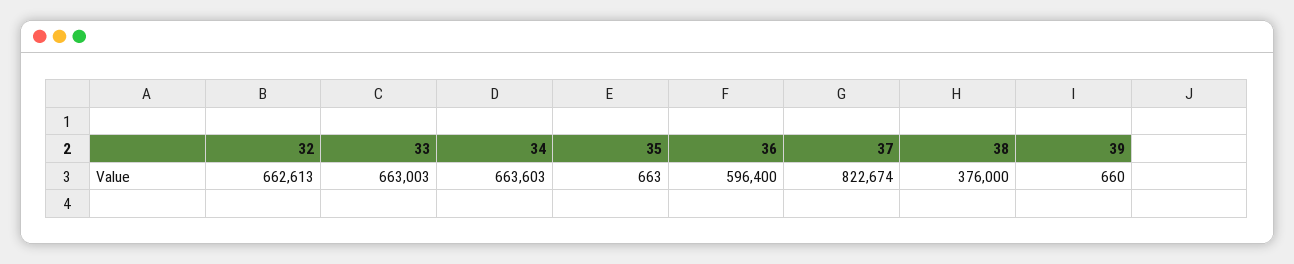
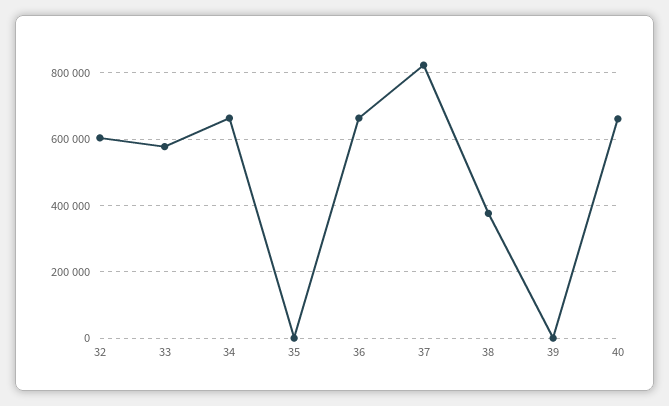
  {
-   "32": 662613,
+   "32": 600000,
-   "33": 663003,
+   "33": 580000,
    "34": 663603,
    "35": 663,
-   "36": 596400,
+   "36": 660000,
    "37": 822674,
    "38": 376000,
-   "39": 660
+   "39": 660,
+   "40": 660000
  }

